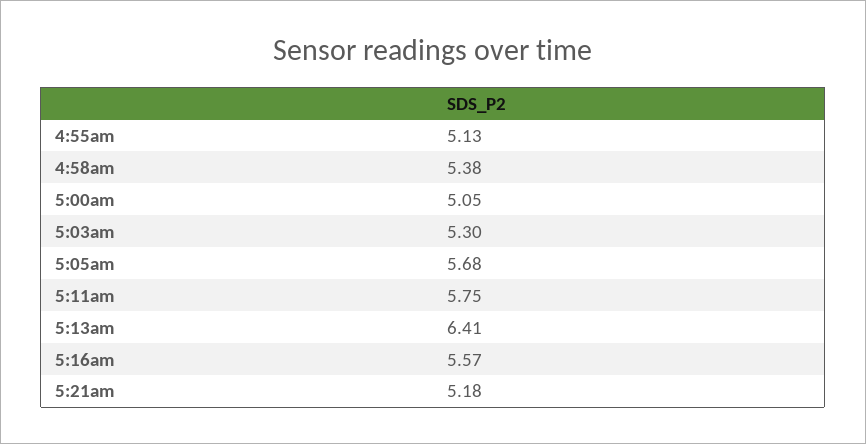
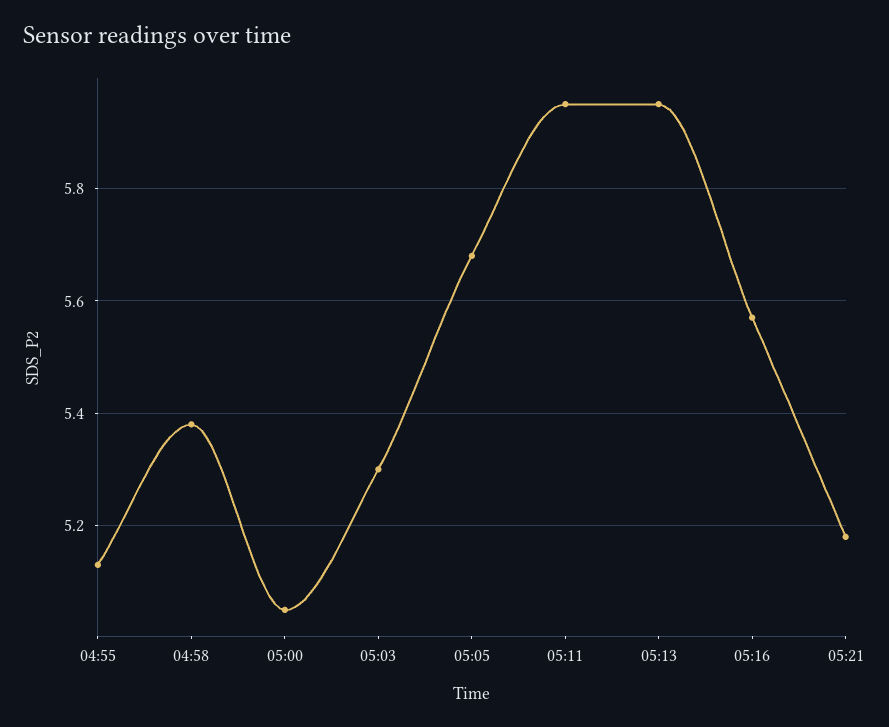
  {
    "4:55am": 5.13,
    "4:58am": 5.38,
    "5:00am": 5.05,
    "5:03am": 5.3,
    "5:05am": 5.68,
-   "5:11am": 5.75,
+   "5:11am": 5.95,
-   "5:13am": 6.41,
+   "5:13am": 5.95,
    "5:16am": 5.57,
    "5:21am": 5.18
  }

